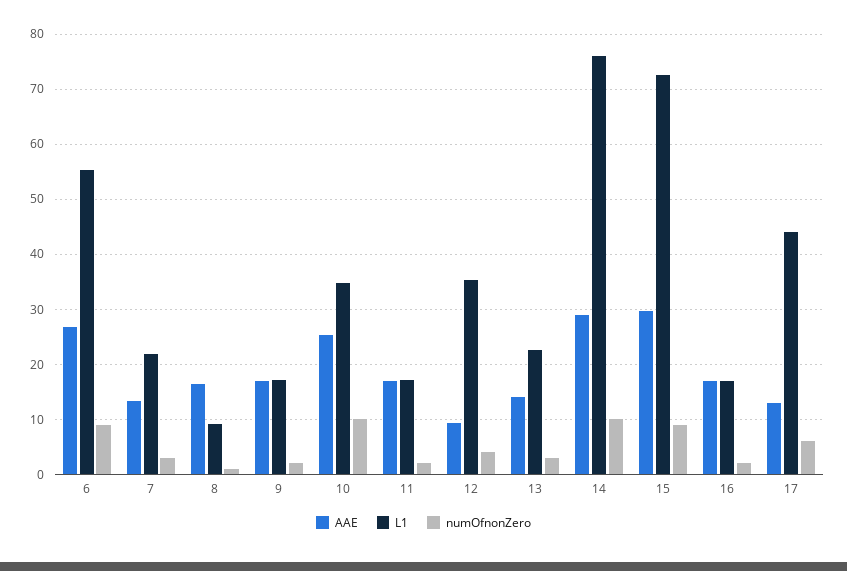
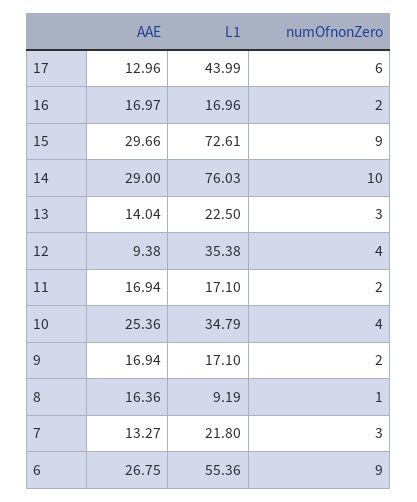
  {
    "AAE": {
      "6": 26.75,
      "7": 13.27,
      "8": 16.36,
      "9": 16.94,
      "10": 25.36,
      "11": 16.94,
      "12": 9.38,
      "13": 14.04,
      "14": 29,
      "15": 29.66,
      "16": 16.97,
      "17": 12.96
    },
    "L1": {
      "6": 55.36,
      "7": 21.8,
      "8": 9.19,
      "9": 17.1,
      "10": 34.79,
      "11": 17.1,
      "12": 35.38,
      "13": 22.5,
      "14": 76.03,
      "15": 72.61,
      "16": 16.96,
      "17": 43.99
    },
    "numOfnonZero": {
      "6": 9,
      "7": 3,
      "8": 1,
      "9": 2,
-     "10": 10,
+     "10": 4,
      "11": 2,
      "12": 4,
      "13": 3,
      "14": 10,
      "15": 9,
      "16": 2,
      "17": 6
    }
  }

